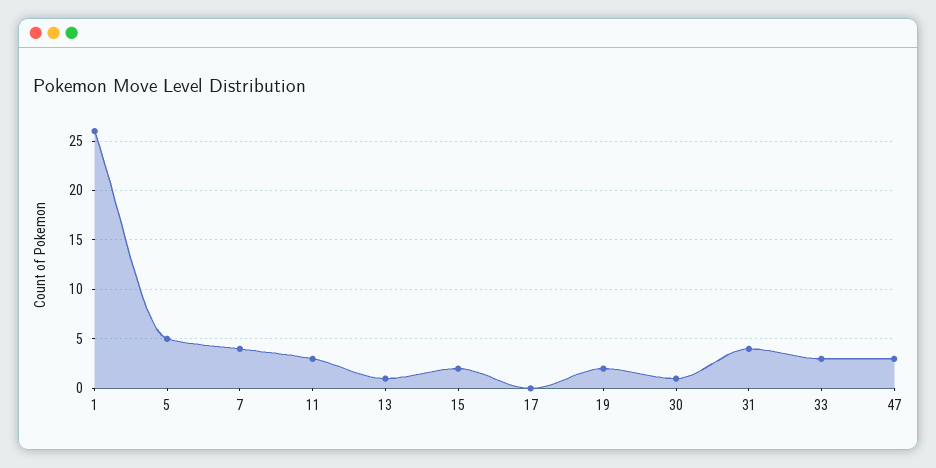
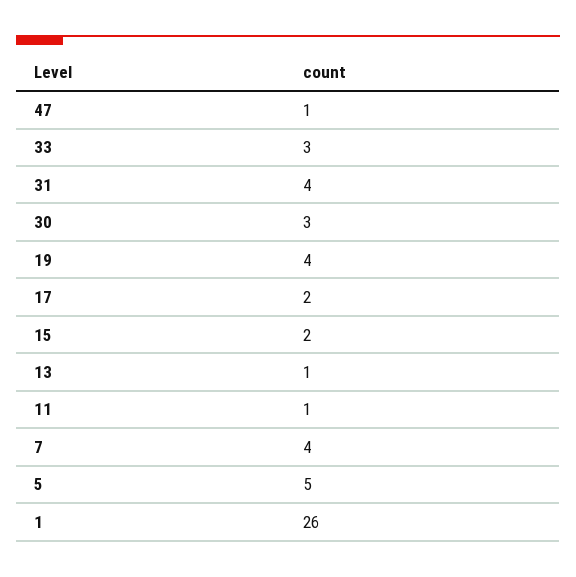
  {
    "1": 26,
    "5": 5,
    "7": 4,
-   "11": 3,
+   "11": 1,
    "13": 1,
    "15": 2,
-   "17": 0,
+   "17": 2,
-   "19": 2,
+   "19": 4,
-   "30": 1,
+   "30": 3,
    "31": 4,
    "33": 3,
-   "47": 3
+   "47": 1
  }

